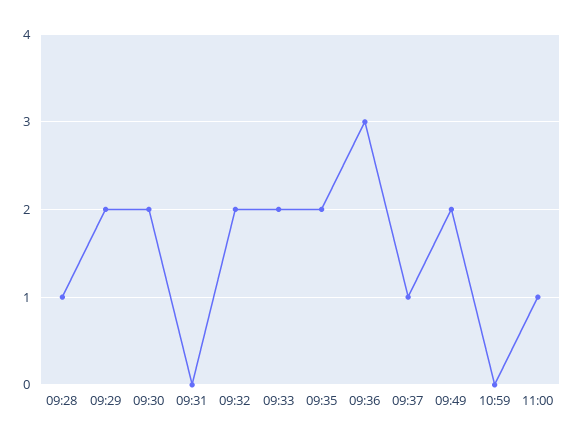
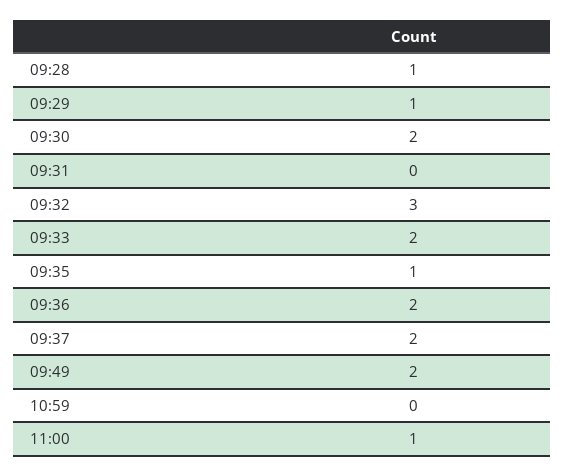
  {
    "09:28": 1,
-   "09:29": 2,
+   "09:29": 1,
    "09:30": 2,
    "09:31": 0,
-   "09:32": 2,
+   "09:32": 3,
    "09:33": 2,
-   "09:35": 2,
+   "09:35": 1,
-   "09:36": 3,
+   "09:36": 2,
-   "09:37": 1,
+   "09:37": 2,
    "09:49": 2,
    "10:59": 0,
    "11:00": 1
  }

